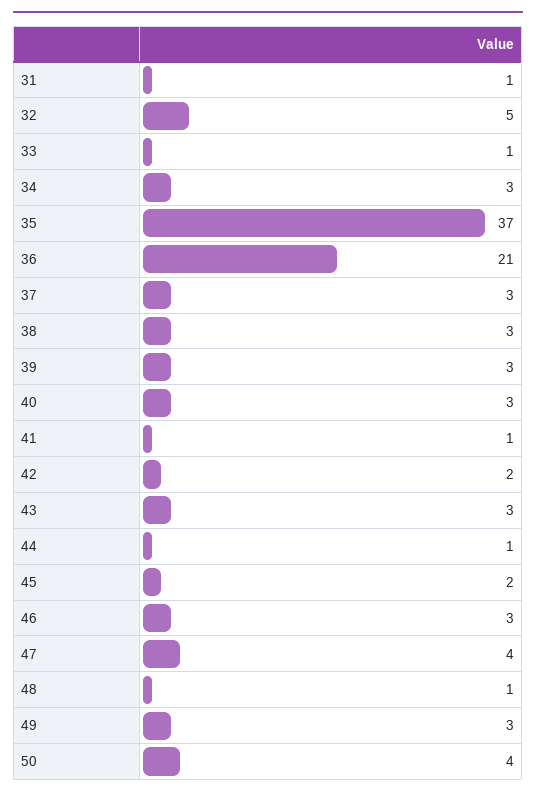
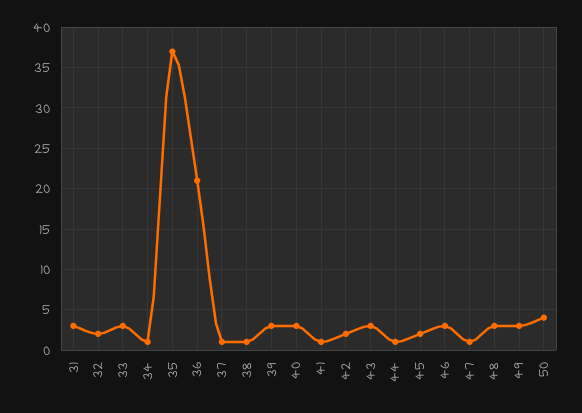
  {
-   "31": 1,
+   "31": 3,
-   "32": 5,
+   "32": 2,
-   "33": 1,
+   "33": 3,
-   "34": 3,
+   "34": 1,
    "35": 37,
    "36": 21,
-   "37": 3,
+   "37": 1,
-   "38": 3,
+   "38": 1,
    "39": 3,
    "40": 3,
    "41": 1,
    "42": 2,
    "43": 3,
    "44": 1,
    "45": 2,
    "46": 3,
-   "47": 4,
+   "47": 1,
-   "48": 1,
+   "48": 3,
    "49": 3,
    "50": 4
  }

